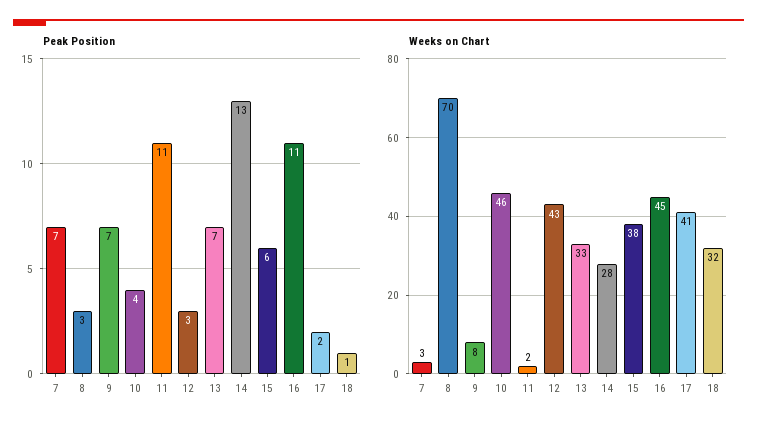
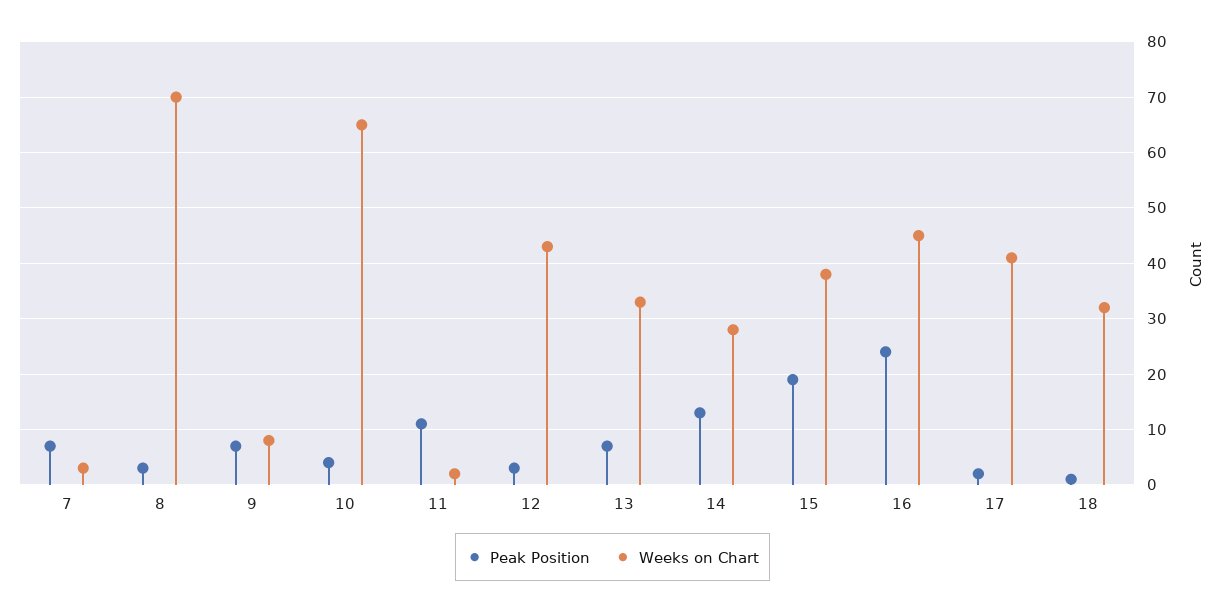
  {
    "Peak Position": {
      "7": 7,
      "8": 3,
      "9": 7,
      "10": 4,
      "11": 11,
      "12": 3,
      "13": 7,
      "14": 13,
-     "15": 6,
+     "15": 20,
-     "16": 11,
+     "16": 25,
      "17": 2,
      "18": 1
    },
    "Weeks on Chart": {
      "7": 3,
      "8": 70,
      "9": 8,
-     "10": 46,
+     "10": 65,
      "11": 2,
      "12": 43,
      "13": 33,
      "14": 28,
      "15": 38,
      "16": 45,
      "17": 41,
      "18": 32
    }
  }

